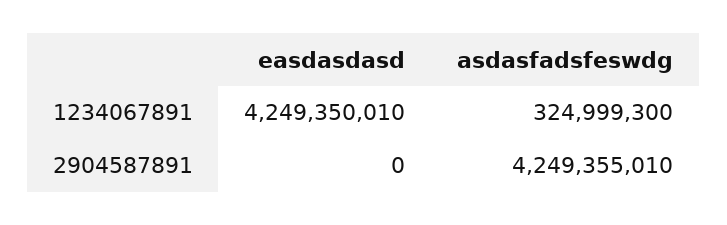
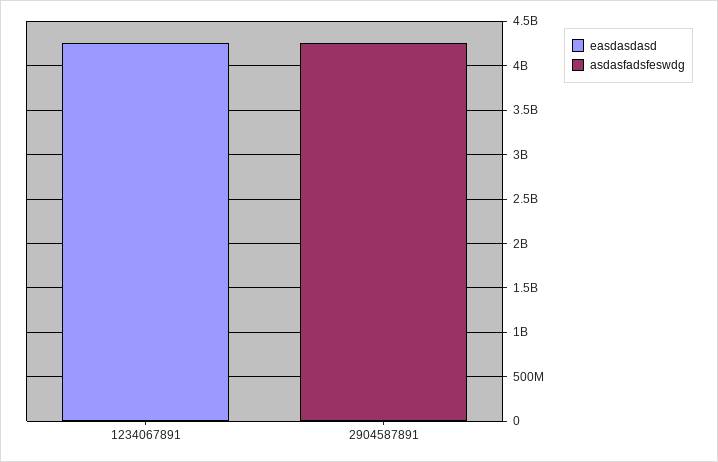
  {
    "easdasdasd": {
      "1234067891": 4249350010,
      "2904587891": 0
    },
    "asdasfadsfeswdg": {
-     "1234067891": 324999300,
+     "1234067891": 0,
      "2904587891": 4249355010
    }
  }

